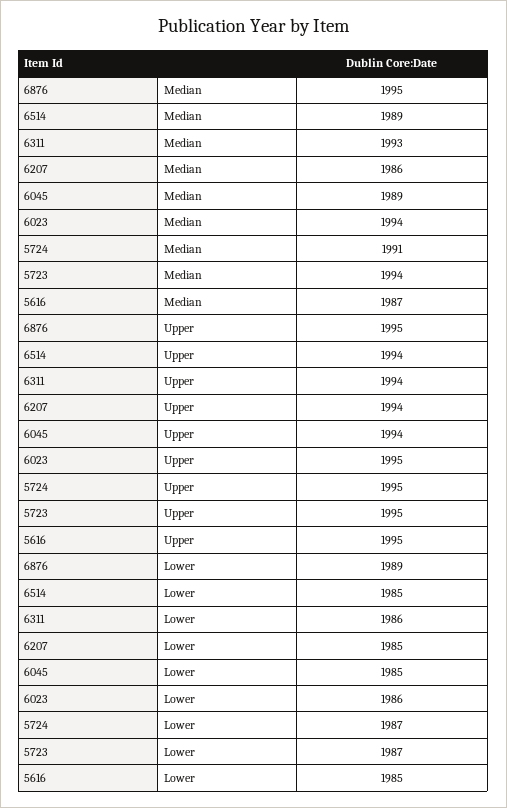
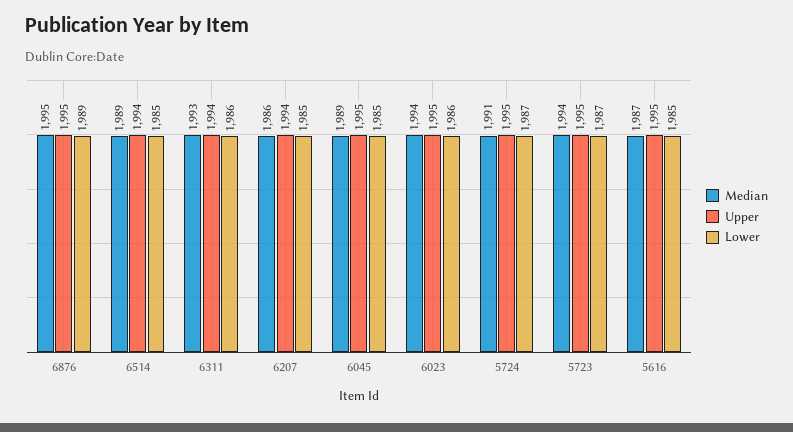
  {
    "Median": {
      "6876": 1995,
      "6514": 1989,
      "6311": 1993,
      "6207": 1986,
      "6045": 1989,
      "6023": 1994,
      "5724": 1991,
      "5723": 1994,
      "5616": 1987
    },
    "Upper": {
      "6876": 1995,
      "6514": 1994,
      "6311": 1994,
      "6207": 1994,
-     "6045": 1994,
+     "6045": 1995,
      "6023": 1995,
      "5724": 1995,
      "5723": 1995,
      "5616": 1995
    },
    "Lower": {
      "6876": 1989,
      "6514": 1985,
      "6311": 1986,
      "6207": 1985,
      "6045": 1985,
      "6023": 1986,
      "5724": 1987,
      "5723": 1987,
      "5616": 1985
    }
  }

